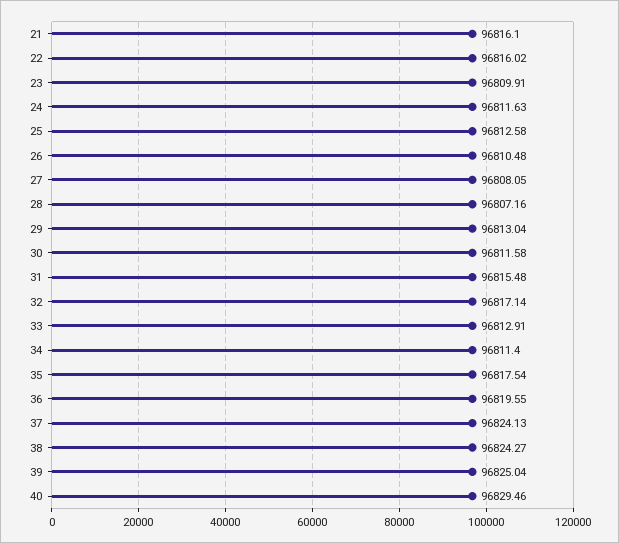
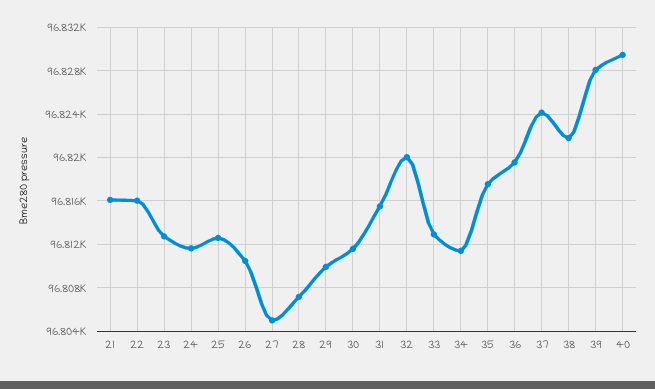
  {
    "21": 96816.1,
    "22": 96816.02,
-   "23": 96809.91,
+   "23": 96813,
    "24": 96811.63,
    "25": 96812.58,
    "26": 96810.48,
-   "27": 96808.05,
+   "27": 96805,
    "28": 96807.16,
-   "29": 96813.04,
+   "29": 96810,
    "30": 96811.58,
    "31": 96815.48,
-   "32": 96817.14,
+   "32": 96820,
    "33": 96812.91,
    "34": 96811.4,
    "35": 96817.54,
    "36": 96819.55,
    "37": 96824.13,
-   "38": 96824.27,
+   "38": 96822,
-   "39": 96825.04,
+   "39": 96828,
    "40": 96829.46
  }

